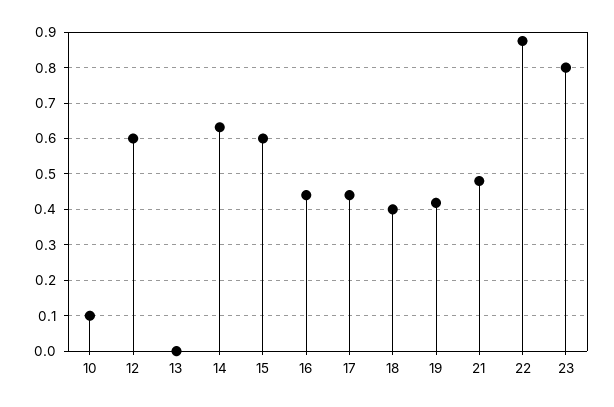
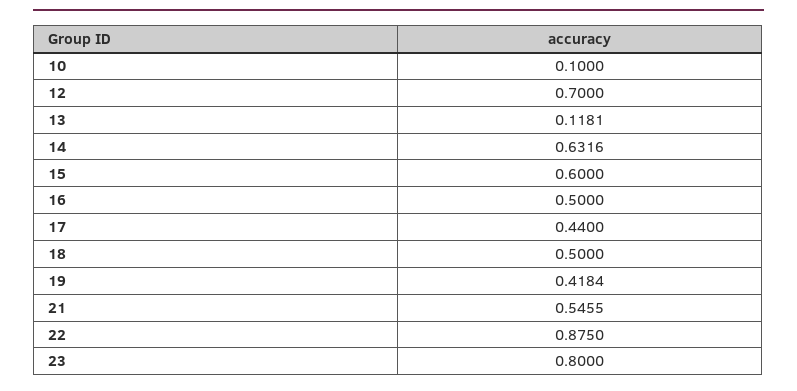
  {
    "10": 0.1,
-   "12": 0.6,
+   "12": 0.7,
-   "13": 0,
+   "13": 0.1181,
    "14": 0.6316,
    "15": 0.6,
-   "16": 0.44,
+   "16": 0.5,
    "17": 0.44,
-   "18": 0.4,
+   "18": 0.5,
    "19": 0.4184,
-   "21": 0.48,
+   "21": 0.5455,
    "22": 0.875,
    "23": 0.8
  }

